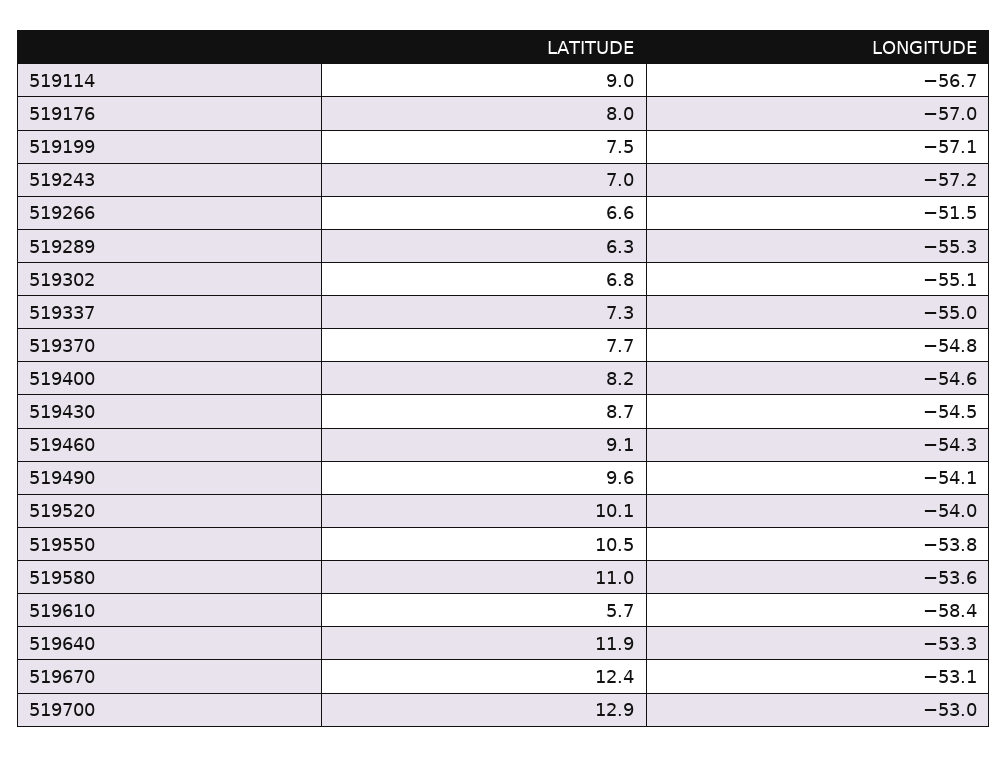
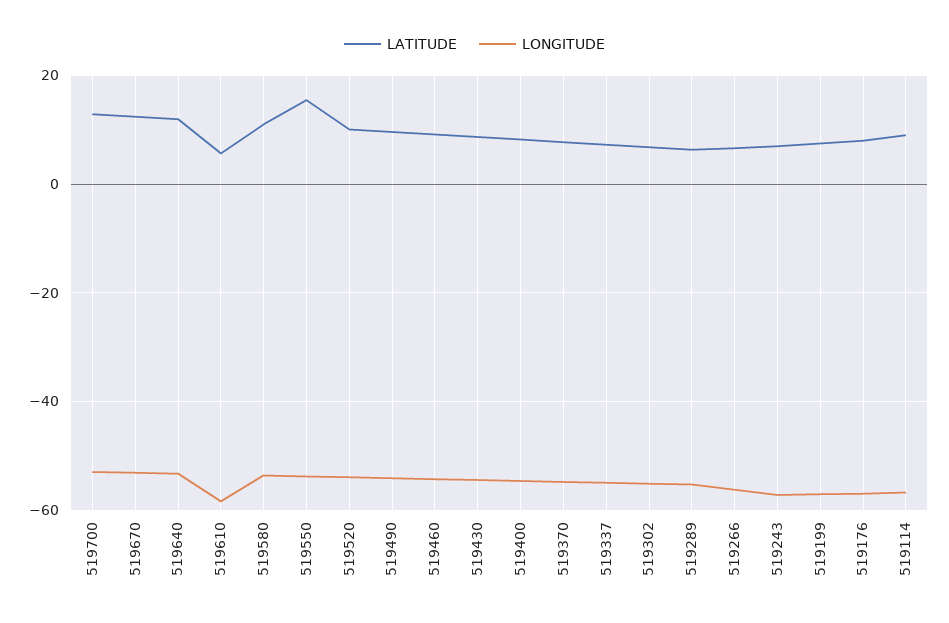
  {
    "LATITUDE": {
      "519114": 9,
      "519176": 8,
      "519199": 7.5,
      "519243": 7,
      "519266": 6.6,
      "519289": 6.3,
      "519302": 6.8,
      "519337": 7.3,
      "519370": 7.7,
      "519400": 8.2,
      "519430": 8.7,
      "519460": 9.1,
      "519490": 9.6,
      "519520": 10.1,
-     "519550": 10.5,
+     "519550": 16,
      "519580": 11,
      "519610": 5.7,
      "519640": 11.9,
      "519670": 12.4,
      "519700": 12.9
    },
    "LONGITUDE": {
      "519114": -56.7,
      "519176": -57,
      "519199": -57.1,
      "519243": -57.2,
-     "519266": -51.5,
+     "519266": -56,
      "519289": -55.3,
      "519302": -55.1,
      "519337": -55,
      "519370": -54.8,
      "519400": -54.6,
      "519430": -54.5,
      "519460": -54.3,
      "519490": -54.1,
      "519520": -54,
      "519550": -53.8,
      "519580": -53.6,
      "519610": -58.4,
      "519640": -53.3,
      "519670": -53.1,
      "519700": -53
    }
  }

